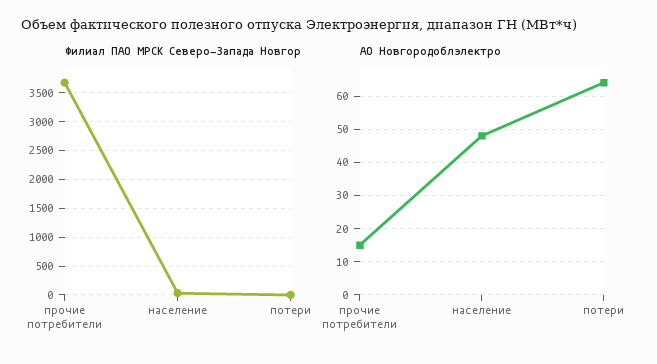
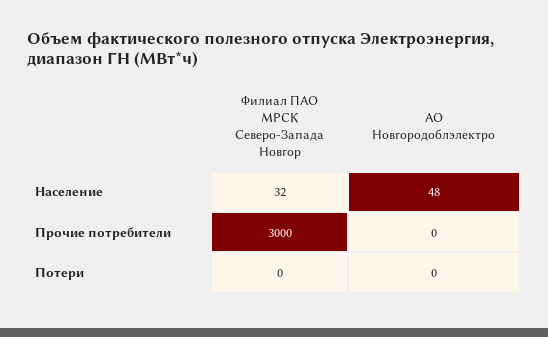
  {
    "Филиал ПАО МРСК Северо-Запада Новгор": {
-     "прочие потребители": 3750,
+     "прочие потребители": 3000,
      "население": 32,
      "потери": 0
    },
    "АО Новгородоблэлектро": {
-     "прочие потребители": 15,
+     "прочие потребители": 0,
      "население": 48,
-     "потери": 65
+     "потери": 0
    }
  }

